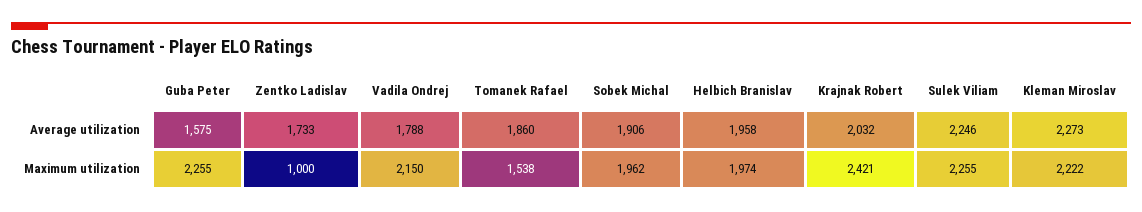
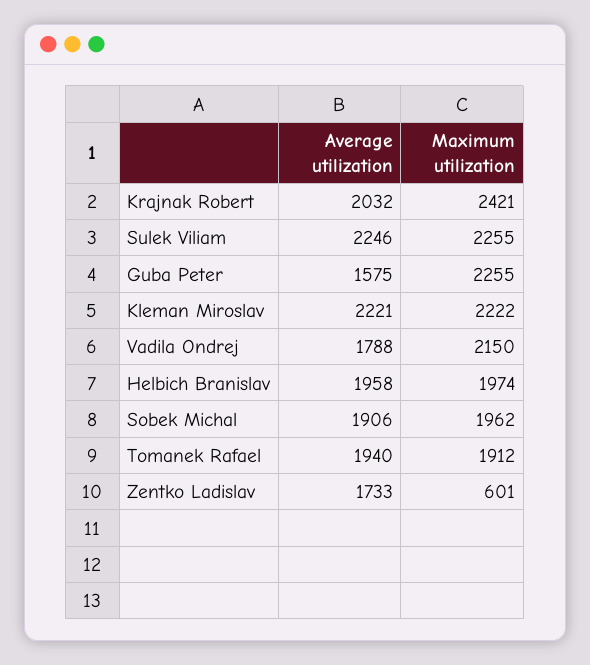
  {
    "Guba Peter": {
      "Average utilization": 1575,
      "Maximum utilization": 2255
    },
    "Zentko Ladislav": {
      "Average utilization": 1733,
-     "Maximum utilization": 1000
+     "Maximum utilization": 601
    },
    "Vadila Ondrej": {
      "Average utilization": 1788,
      "Maximum utilization": 2150
    },
    "Tomanek Rafael": {
-     "Average utilization": 1860,
+     "Average utilization": 1940,
-     "Maximum utilization": 1538
+     "Maximum utilization": 1912
    },
    "Sobek Michal": {
      "Average utilization": 1906,
      "Maximum utilization": 1962
    },
    "Helbich Branislav": {
      "Average utilization": 1958,
      "Maximum utilization": 1974
    },
    "Krajnak Robert": {
      "Average utilization": 2032,
      "Maximum utilization": 2421
    },
    "Sulek Viliam": {
      "Average utilization": 2246,
      "Maximum utilization": 2255
    },
    "Kleman Miroslav": {
-     "Average utilization": 2273,
+     "Average utilization": 2221,
      "Maximum utilization": 2222
    }
  }

